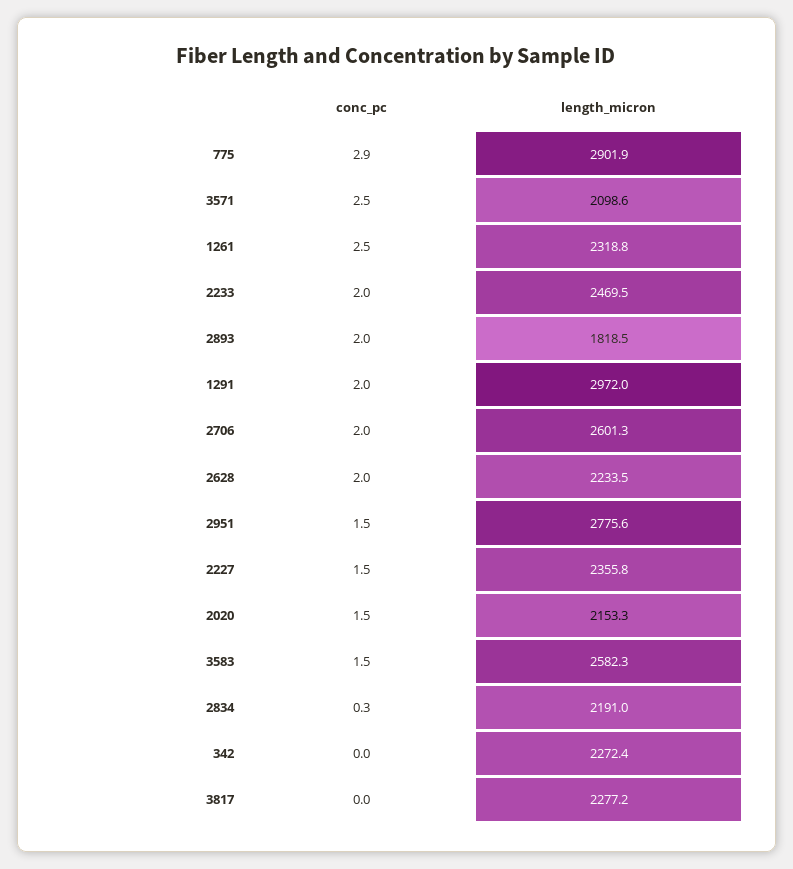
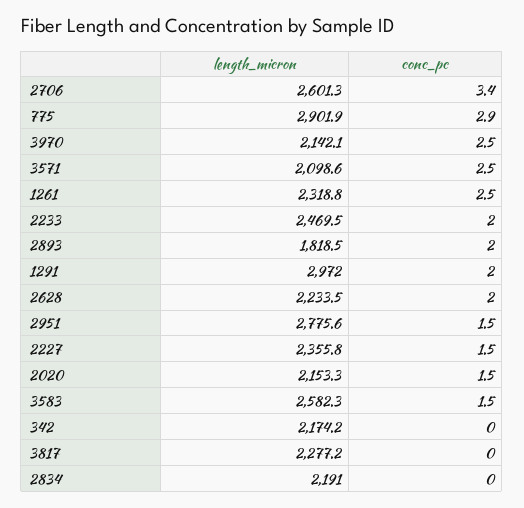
  {
    "conc_pc": {
      "775": 2.9,
      "3571": 2.5,
      "1261": 2.5,
      "2233": 2,
      "2893": 2,
      "1291": 2,
-     "2706": 2,
+     "2706": 3.4,
      "2628": 2,
      "2951": 1.5,
      "2227": 1.5,
      "2020": 1.5,
      "3583": 1.5,
-     "2834": 0.3,
+     "2834": 0,
      "342": 0,
-     "3817": 0
+     "3817": 0,
+     "3970": 2.5
    },
    "length_micron": {
      "775": 2901.9,
      "3571": 2098.6,
      "1261": 2318.8,
      "2233": 2469.5,
      "2893": 1818.5,
      "1291": 2972,
      "2706": 2601.3,
      "2628": 2233.5,
      "2951": 2775.6,
      "2227": 2355.8,
      "2020": 2153.3,
      "3583": 2582.3,
      "2834": 2191,
-     "342": 2272.4,
+     "342": 2174.2,
-     "3817": 2277.2
+     "3817": 2277.2,
+     "3970": 2142.1
    }
  }

